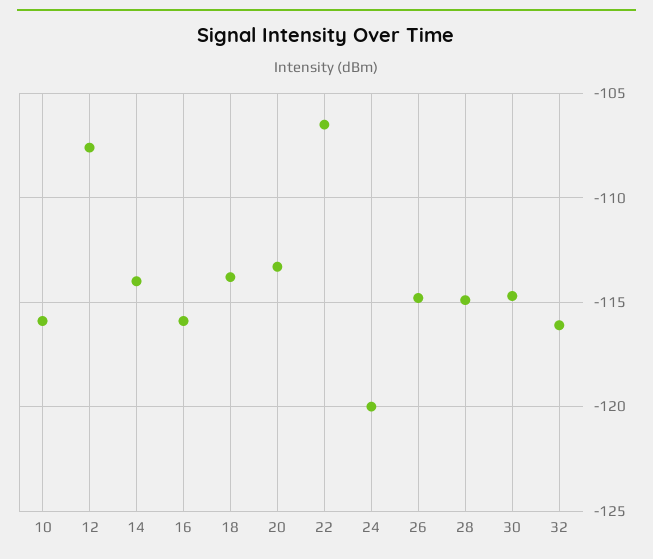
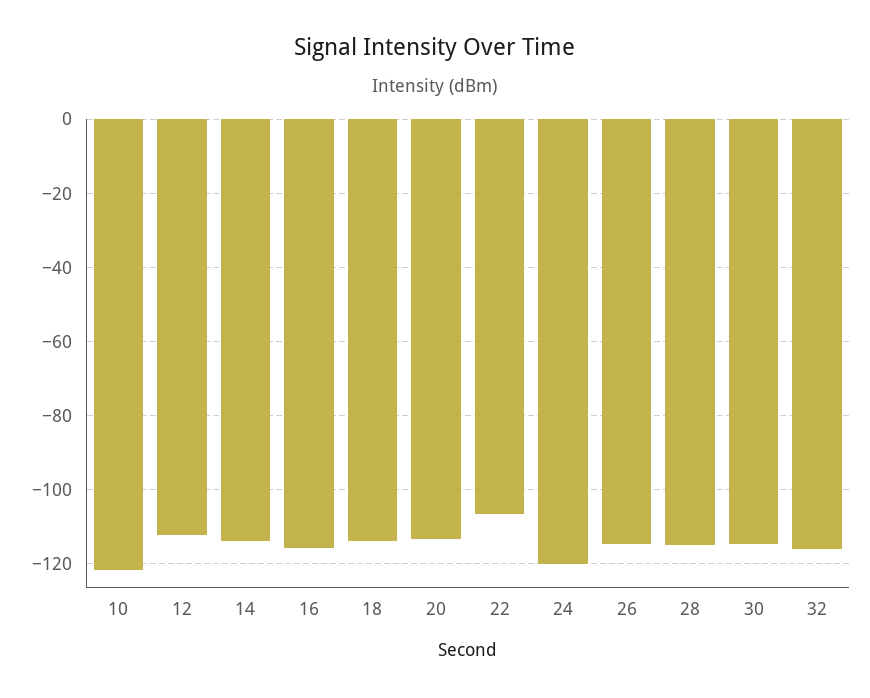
  {
-   "10": -116,
+   "10": -122,
-   "12": -107.5,
+   "12": -112,
    "14": -114,
    "16": -116,
    "18": -114,
    "20": -113.5,
    "22": -106.5,
    "24": -120,
    "26": -115,
    "28": -115,
    "30": -114.5,
    "32": -116
  }

